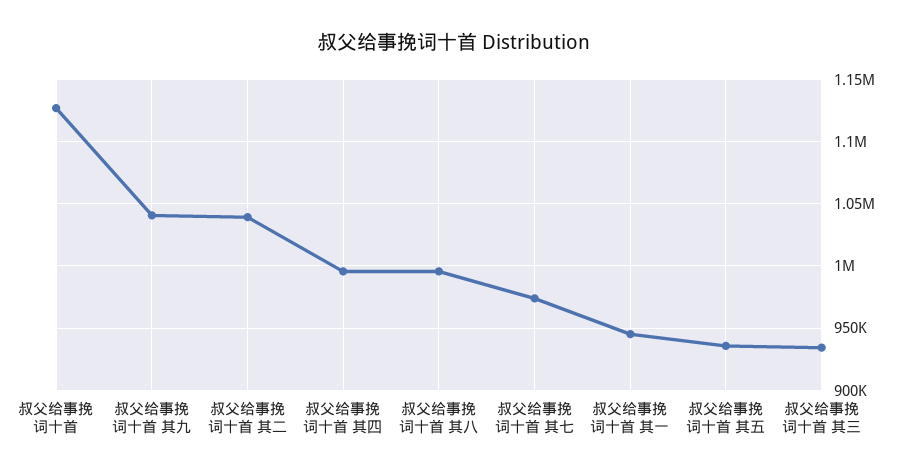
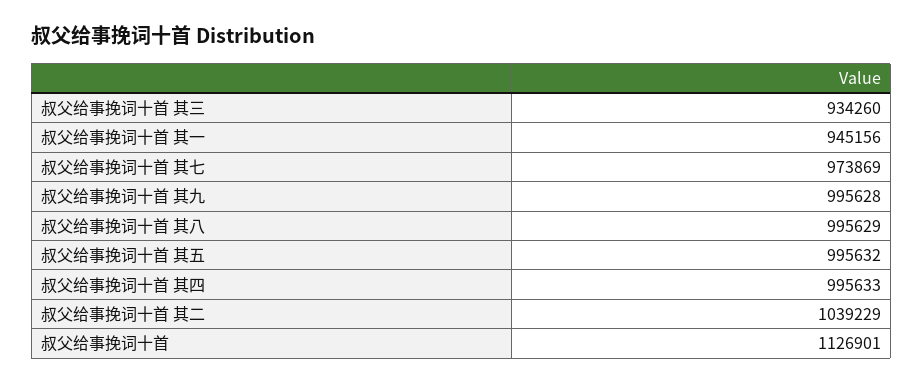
  {
    "叔父给事挽词十首": 1126901,
-   "叔父给事挽词十首 其九": 1040000,
+   "叔父给事挽词十首 其九": 995628,
    "叔父给事挽词十首 其二": 1039229,
    "叔父给事挽词十首 其四": 995633,
    "叔父给事挽词十首 其八": 995629,
    "叔父给事挽词十首 其七": 973869,
    "叔父给事挽词十首 其一": 945156,
-   "叔父给事挽词十首 其五": 935000,
+   "叔父给事挽词十首 其五": 995632,
    "叔父给事挽词十首 其三": 934260
  }

